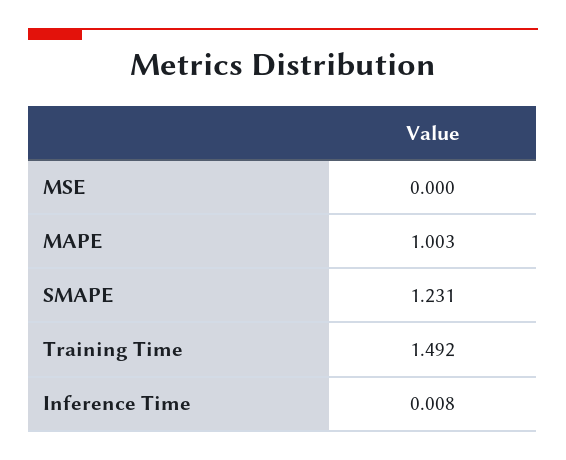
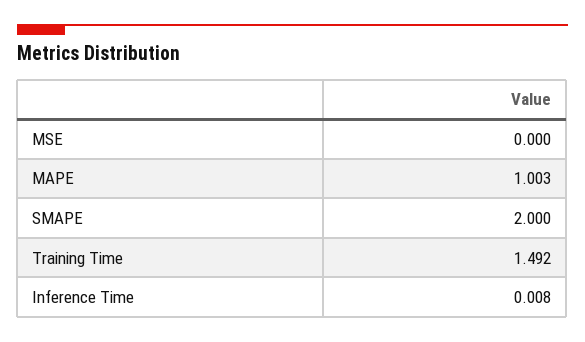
  {
    "MSE": 0,
    "MAPE": 1.003,
-   "SMAPE": 1.231,
+   "SMAPE": 2,
    "Training Time": 1.492,
    "Inference Time": 0.008
  }

